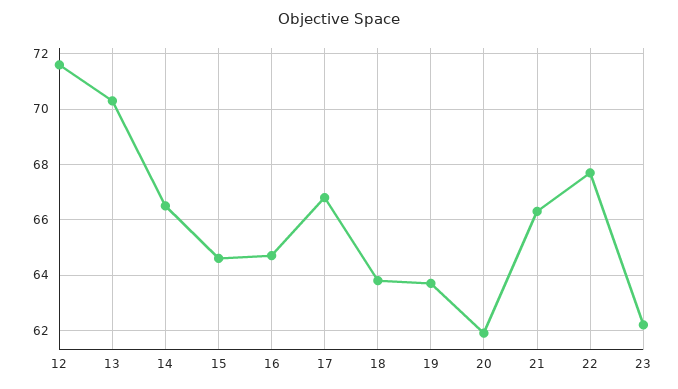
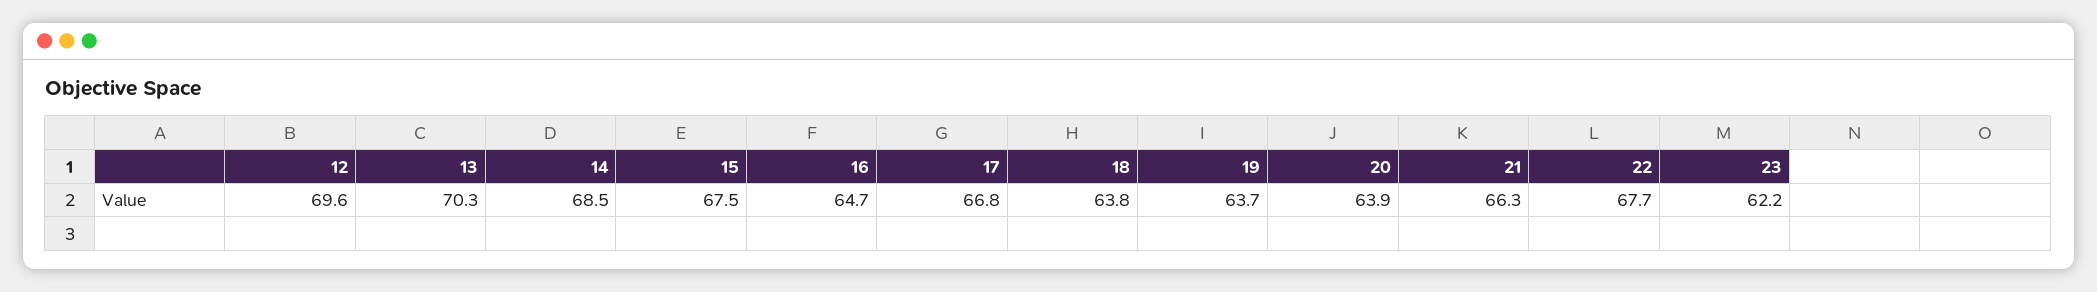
  {
-   "12": 71.5,
+   "12": 69.6,
    "13": 70.3,
-   "14": 66.5,
+   "14": 68.5,
-   "15": 64.5,
+   "15": 67.5,
    "16": 64.7,
    "17": 66.8,
    "18": 63.8,
    "19": 63.7,
-   "20": 62,
+   "20": 63.9,
    "21": 66.3,
    "22": 67.7,
    "23": 62.2
  }

